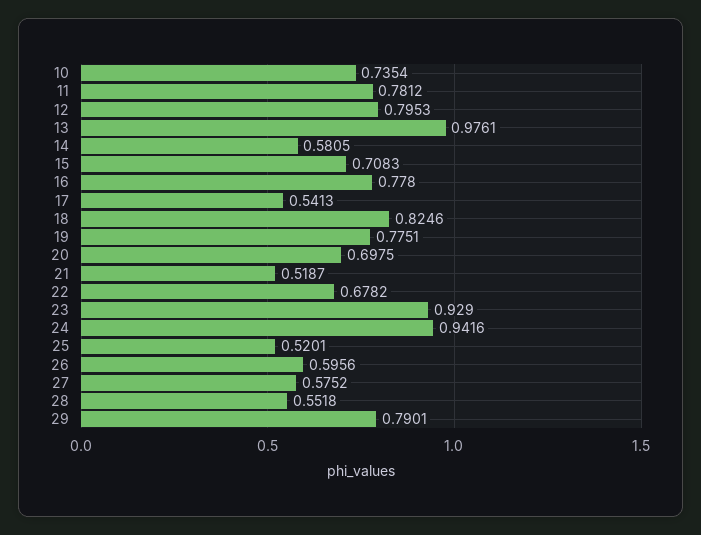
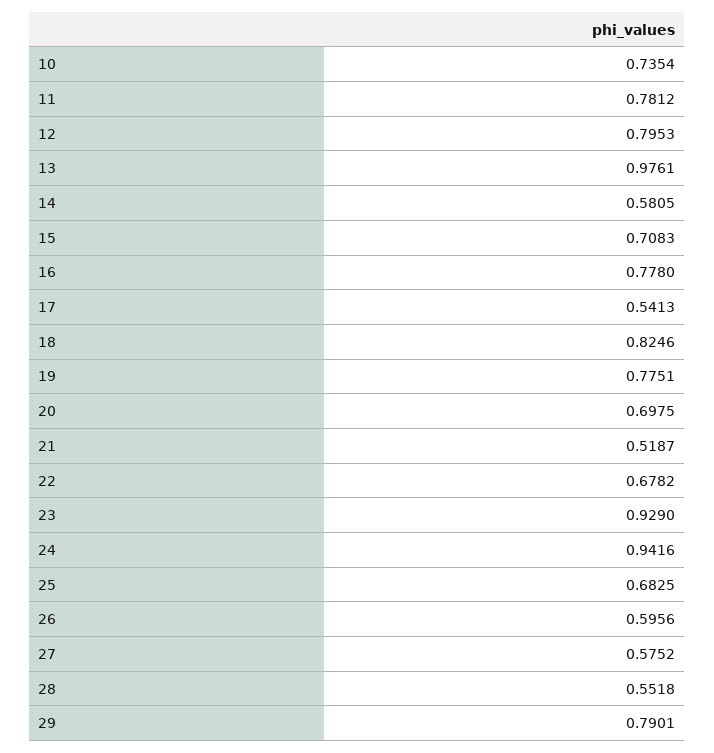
  {
    "10": 0.7354,
    "11": 0.7812,
    "12": 0.7953,
    "13": 0.9761,
    "14": 0.5805,
    "15": 0.7083,
    "16": 0.778,
    "17": 0.5413,
    "18": 0.8246,
    "19": 0.7751,
    "20": 0.6975,
    "21": 0.5187,
    "22": 0.6782,
    "23": 0.929,
    "24": 0.9416,
-   "25": 0.5201,
+   "25": 0.6825,
    "26": 0.5956,
    "27": 0.5752,
    "28": 0.5518,
    "29": 0.7901
  }

